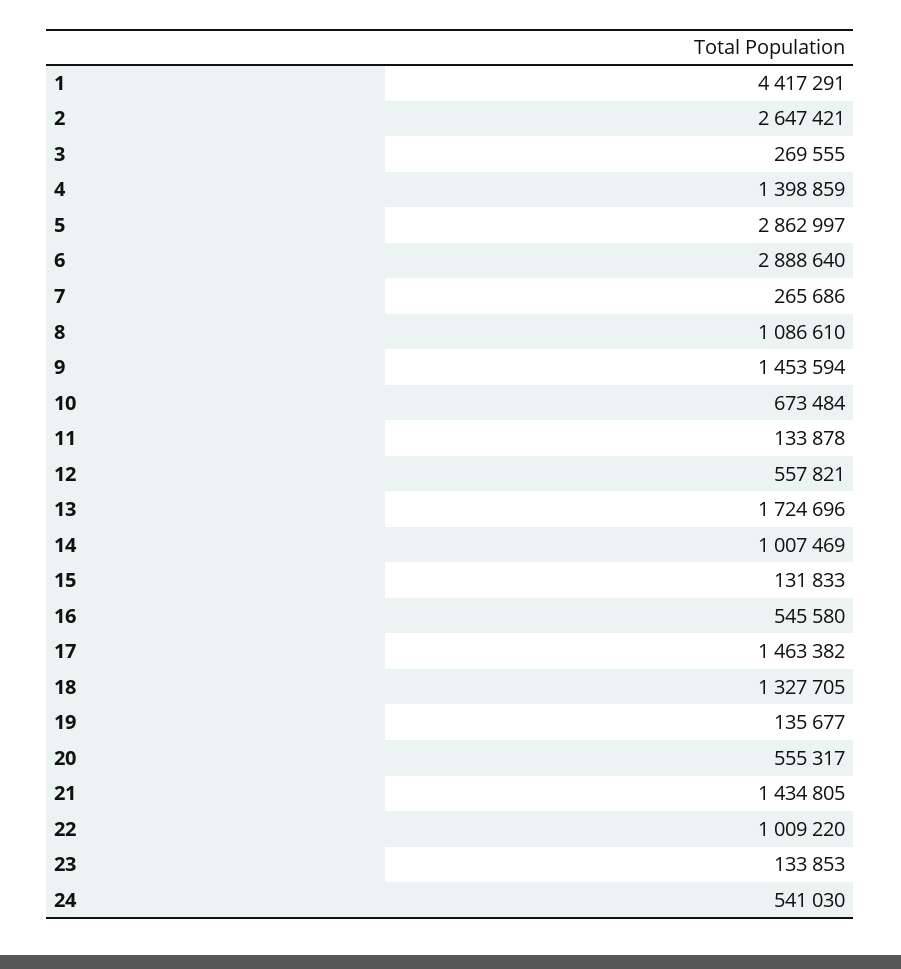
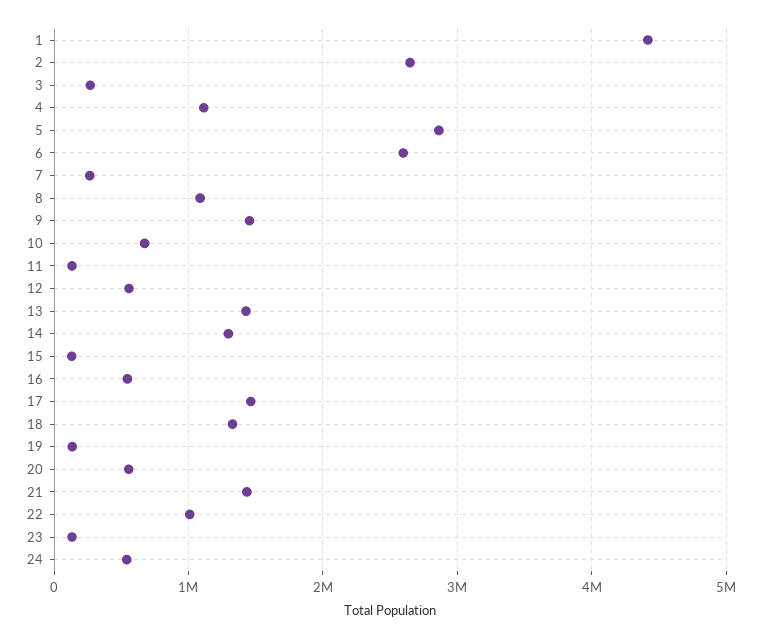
  {
    "1": 4417291,
    "2": 2647421,
    "3": 269555,
-   "4": 1398859,
+   "4": 1100000,
    "5": 2862997,
-   "6": 2888640,
+   "6": 2600000,
    "7": 265686,
    "8": 1086610,
    "9": 1453594,
    "10": 673484,
    "11": 133878,
    "12": 557821,
-   "13": 1724696,
+   "13": 1400000,
-   "14": 1007469,
+   "14": 1300000,
    "15": 131833,
    "16": 545580,
    "17": 1463382,
    "18": 1327705,
    "19": 135677,
    "20": 555317,
    "21": 1434805,
    "22": 1009220,
    "23": 133853,
    "24": 541030
  }

